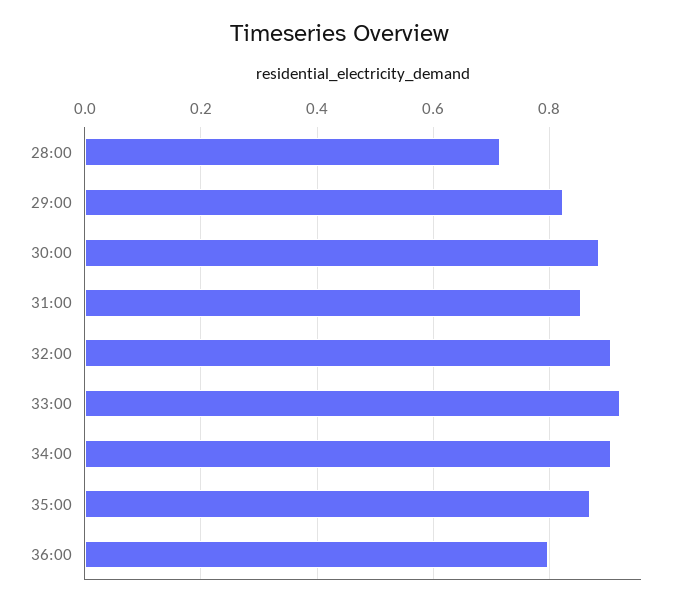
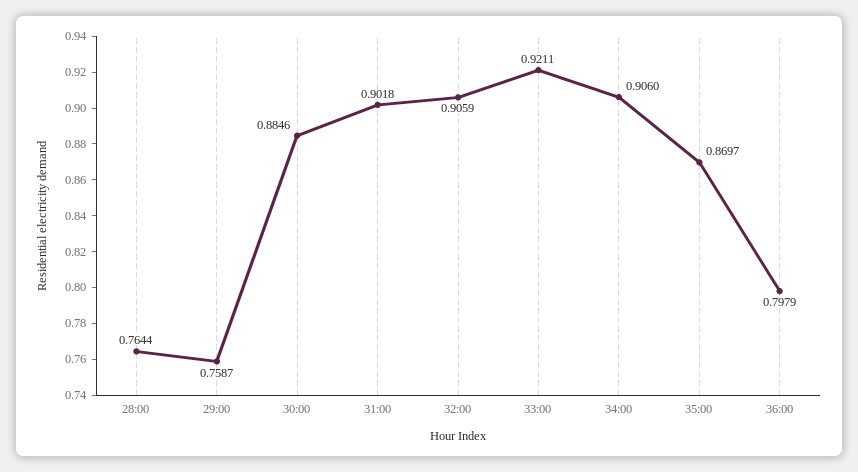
  {
-   "28:00": 0.72,
+   "28:00": 0.7644,
-   "29:00": 0.82,
+   "29:00": 0.7587,
    "30:00": 0.8846,
-   "31:00": 0.86,
+   "31:00": 0.9018,
    "32:00": 0.9059,
    "33:00": 0.9211,
    "34:00": 0.906,
    "35:00": 0.8697,
    "36:00": 0.7979
  }

